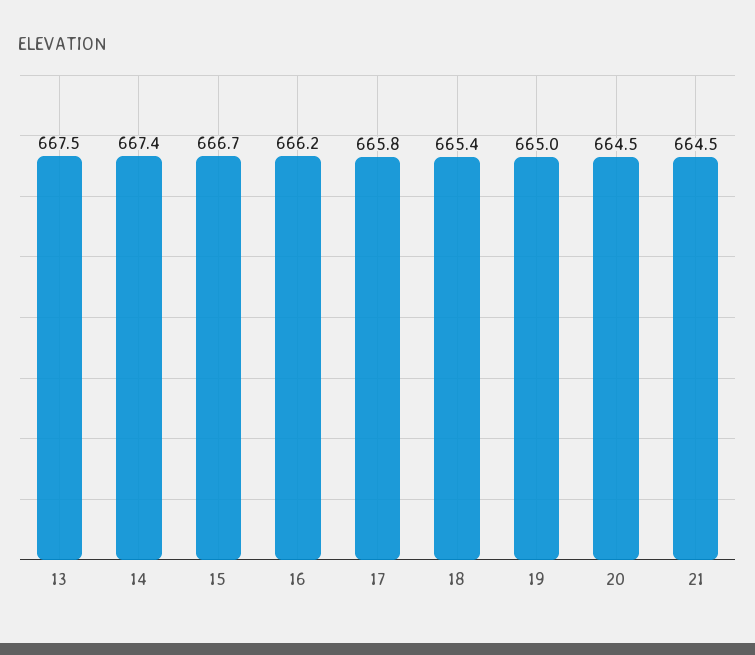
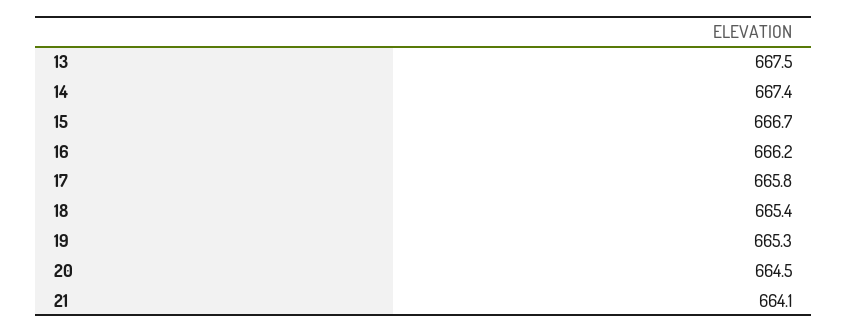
  {
    "13": 667.5,
    "14": 667.4,
    "15": 666.7,
    "16": 666.2,
    "17": 665.8,
    "18": 665.4,
-   "19": 665,
+   "19": 665.3,
    "20": 664.5,
-   "21": 664.5
+   "21": 664.1
  }

